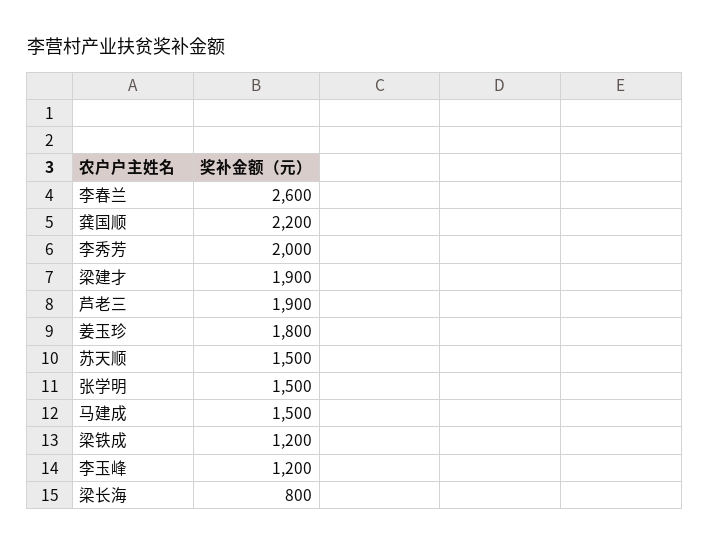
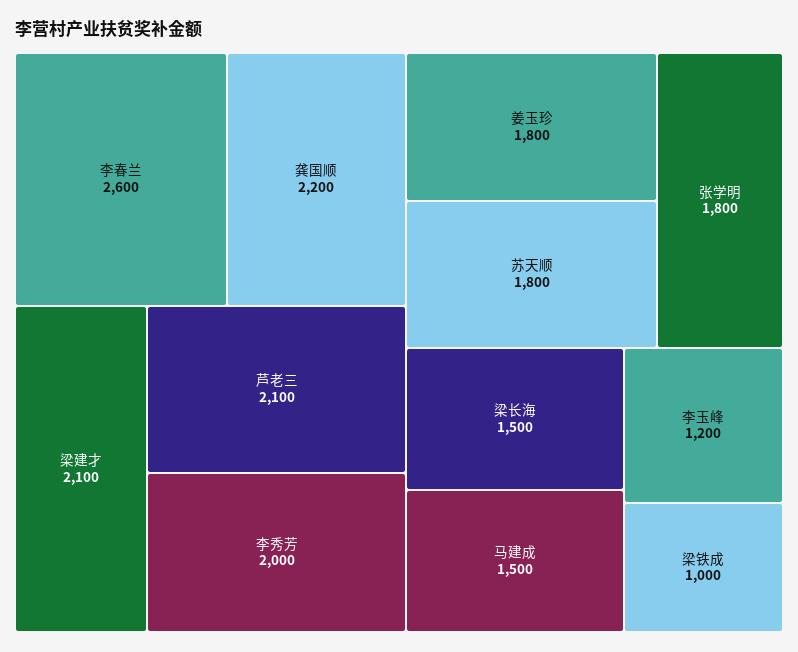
  {
    "李春兰": 2600,
    "龚国顺": 2200,
    "李秀芳": 2000,
-   "梁建才": 1900,
+   "梁建才": 2100,
-   "芦老三": 1900,
+   "芦老三": 2100,
    "姜玉珍": 1800,
-   "苏天顺": 1500,
+   "苏天顺": 1800,
-   "张学明": 1500,
+   "张学明": 1800,
    "马建成": 1500,
-   "梁铁成": 1200,
+   "梁铁成": 1000,
    "李玉峰": 1200,
-   "梁长海": 800
+   "梁长海": 1500
  }

